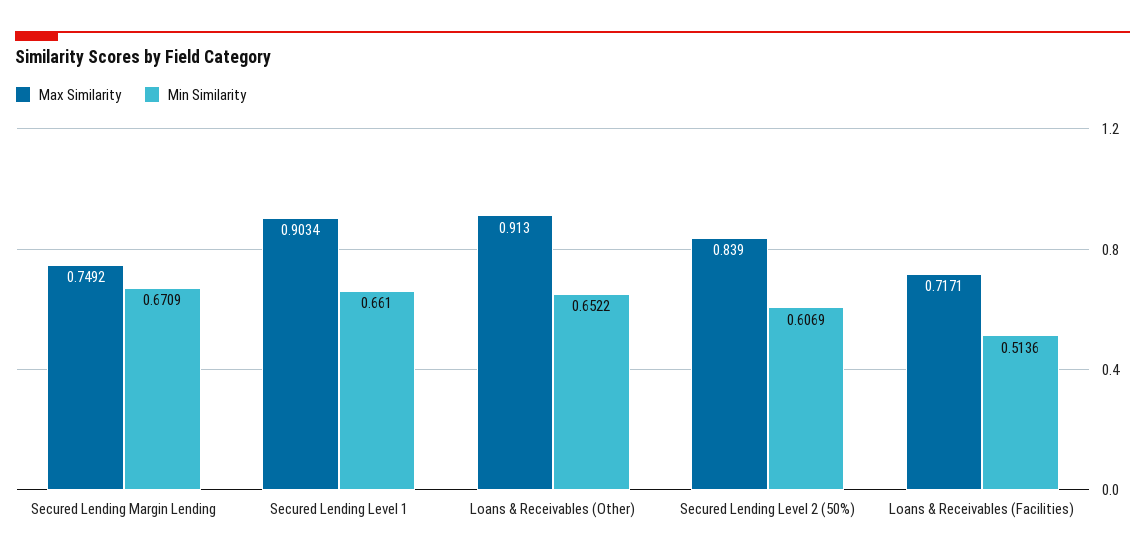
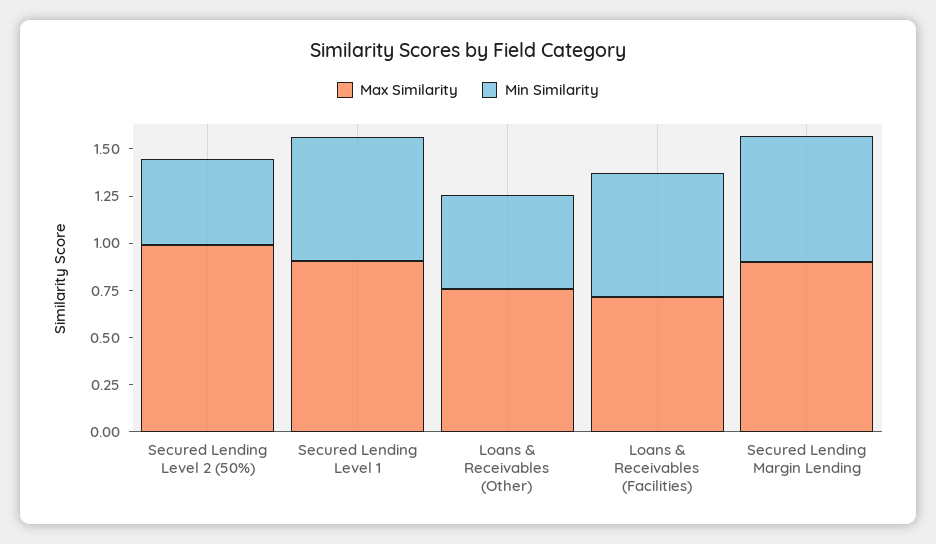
  {
    "Max Similarity": {
-     "Secured Lending Margin Lending": 0.7492,
+     "Secured Lending Margin Lending": 0.9,
      "Secured Lending Level 1": 0.9034,
-     "Loans & Receivables (Other)": 0.913,
+     "Loans & Receivables (Other)": 0.75,
-     "Secured Lending Level 2 (50%)": 0.839,
+     "Secured Lending Level 2 (50%)": 1,
      "Loans & Receivables (Facilities)": 0.7171
    },
    "Min Similarity": {
      "Secured Lending Margin Lending": 0.6709,
      "Secured Lending Level 1": 0.661,
-     "Loans & Receivables (Other)": 0.6522,
+     "Loans & Receivables (Other)": 0.5,
-     "Secured Lending Level 2 (50%)": 0.6069,
+     "Secured Lending Level 2 (50%)": 0.45,
-     "Loans & Receivables (Facilities)": 0.5136
+     "Loans & Receivables (Facilities)": 0.65
    }
  }

